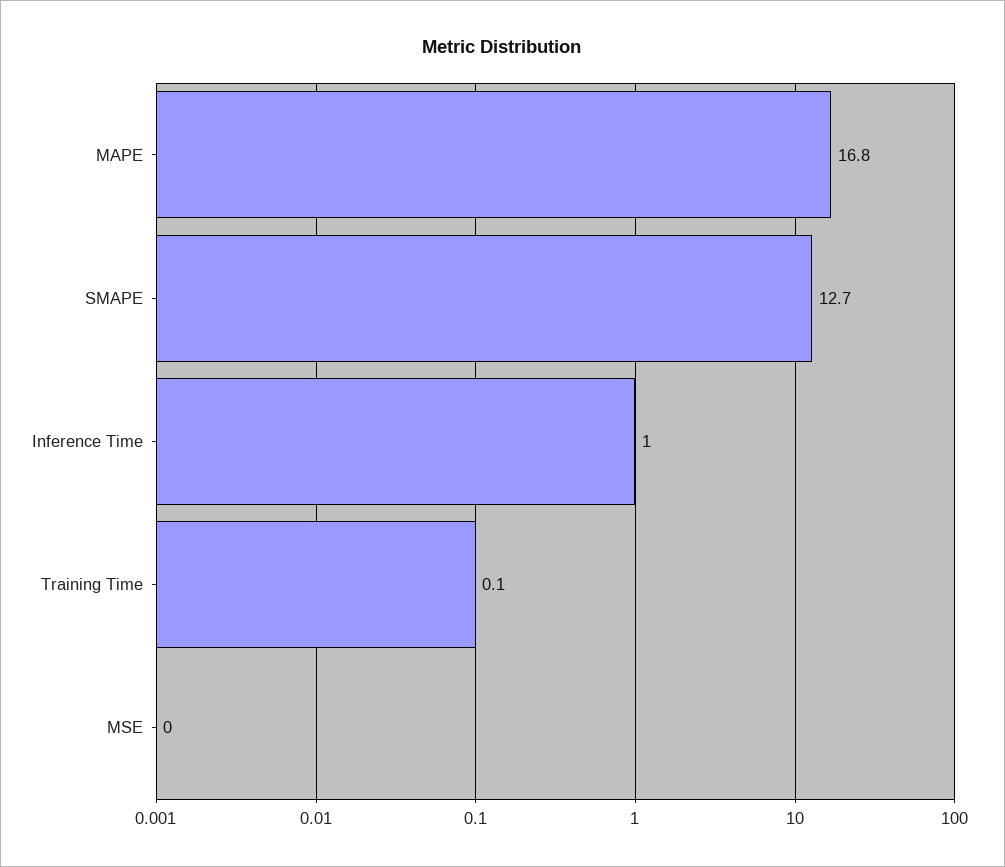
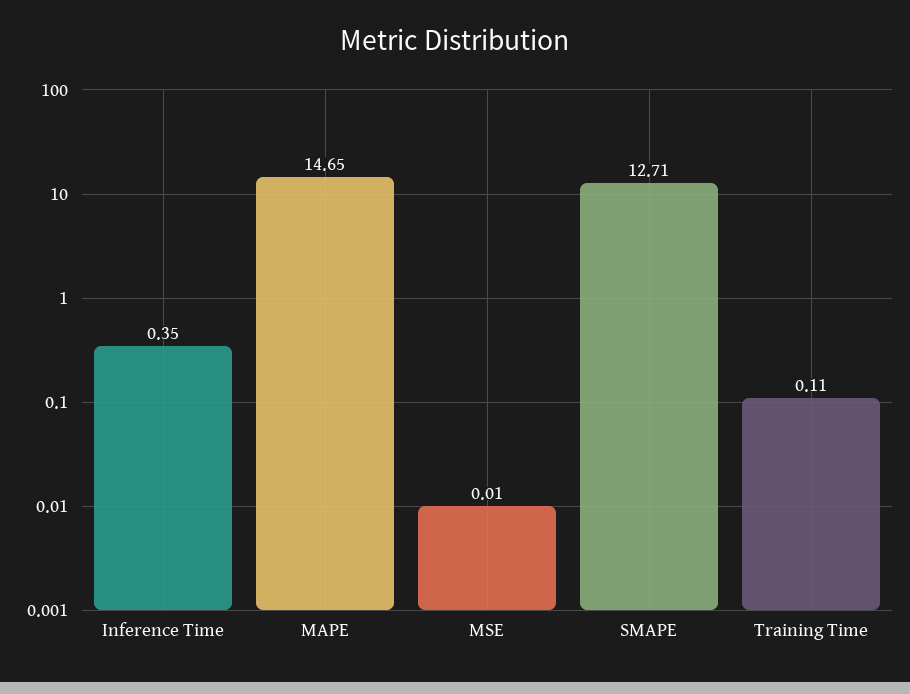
  {
-   "MAPE": 16.8,
+   "MAPE": 14.65,
    "SMAPE": 12.71,
-   "Inference Time": 1,
+   "Inference Time": 0.35,
    "Training Time": 0.11,
    "MSE": 0.01
  }

